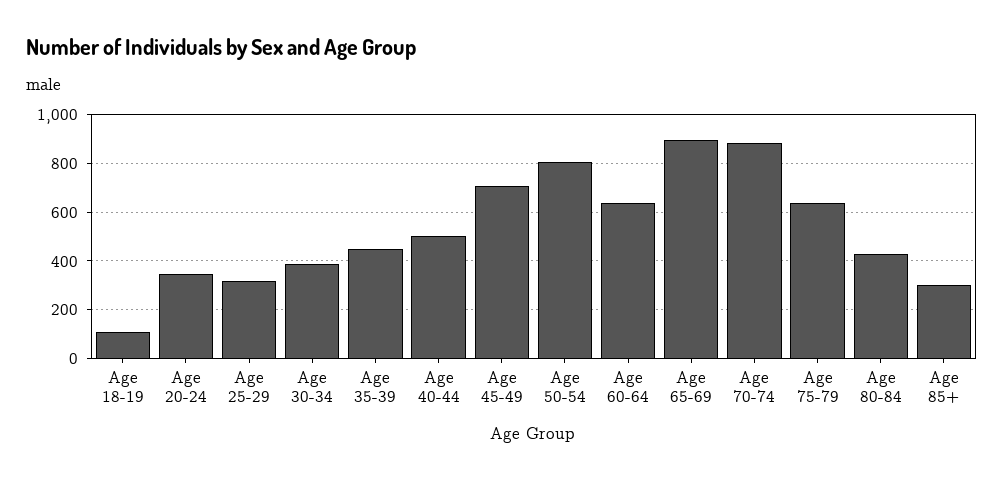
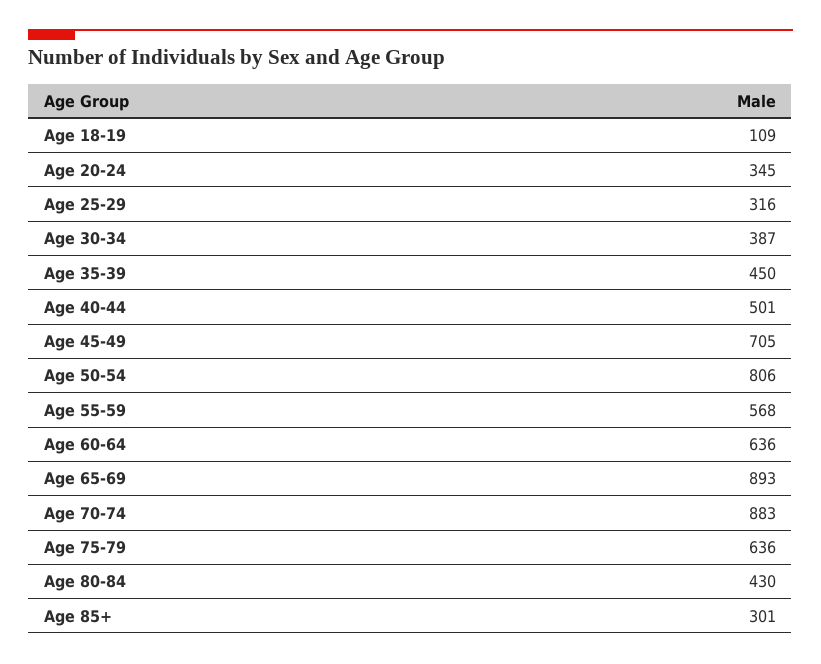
  {
    "Age 18-19": 109,
    "Age 20-24": 345,
    "Age 25-29": 316,
    "Age 30-34": 387,
    "Age 35-39": 450,
    "Age 40-44": 501,
    "Age 45-49": 705,
    "Age 50-54": 806,
    "Age 60-64": 636,
    "Age 65-69": 893,
    "Age 70-74": 883,
    "Age 75-79": 636,
    "Age 80-84": 430,
-   "Age 85+": 301
+   "Age 85+": 301,
+   "Age 55-59": 568
  }

